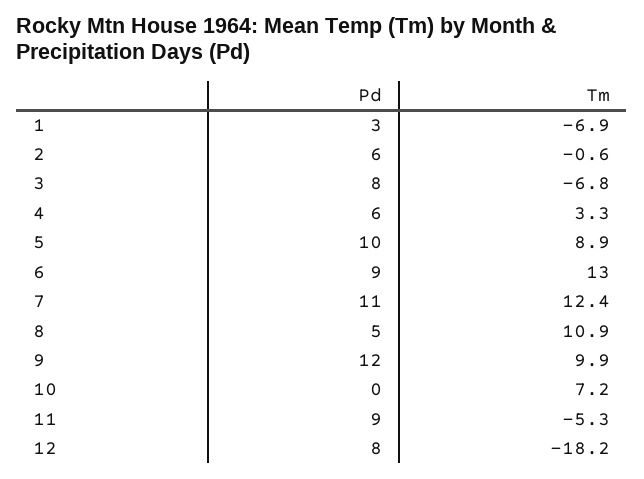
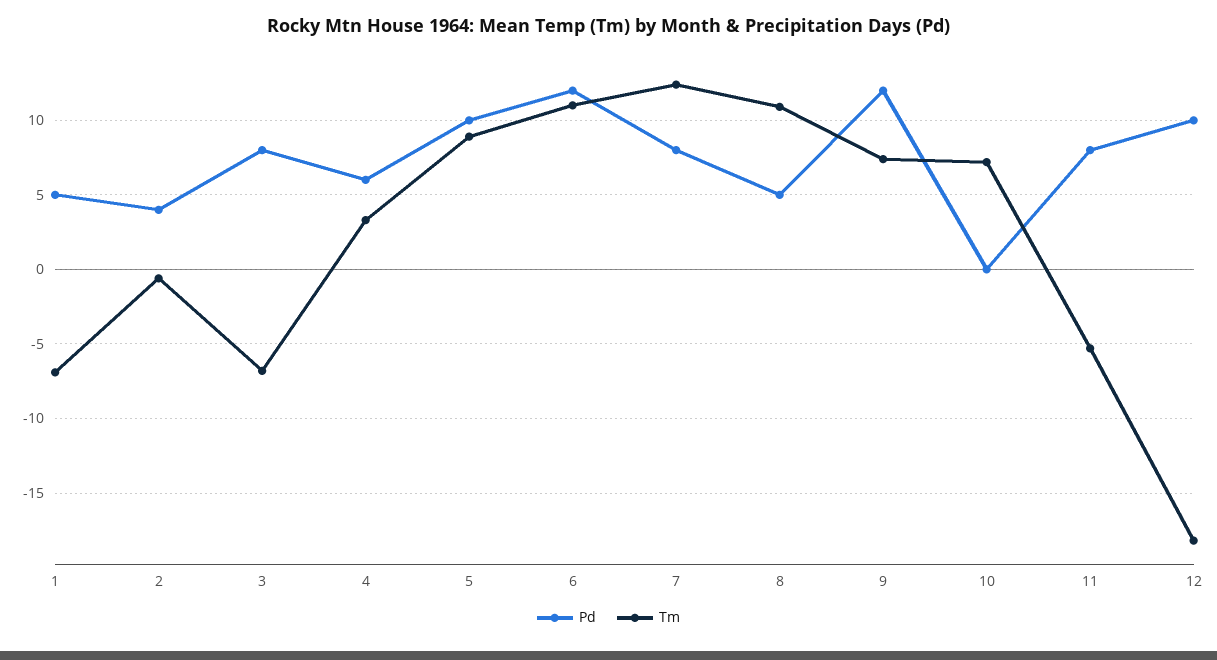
  {
    "Pd": {
-     "1": 3,
+     "1": 5,
-     "2": 6,
+     "2": 4,
      "3": 8,
      "4": 6,
      "5": 10,
-     "6": 9,
+     "6": 12,
-     "7": 11,
+     "7": 8,
      "8": 5,
      "9": 12,
      "10": 0,
-     "11": 9,
+     "11": 8,
-     "12": 8
+     "12": 10
    },
    "Tm": {
      "1": -6.9,
      "2": -0.6,
      "3": -6.8,
      "4": 3.3,
      "5": 8.9,
-     "6": 13,
+     "6": 11,
      "7": 12.4,
      "8": 10.9,
-     "9": 9.9,
+     "9": 7.5,
      "10": 7.2,
      "11": -5.3,
      "12": -18.2
    }
  }

